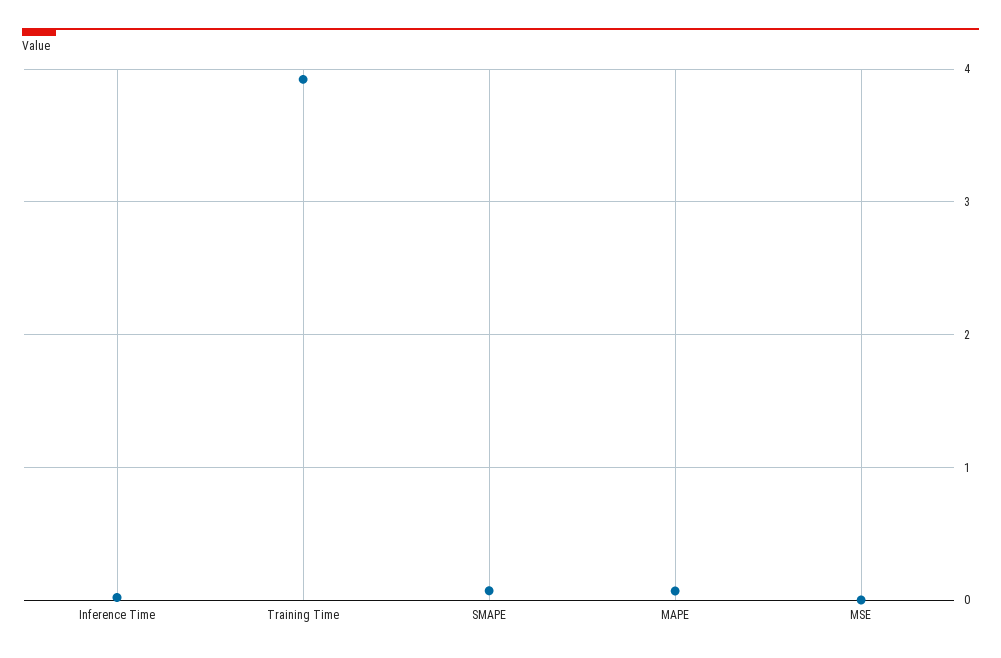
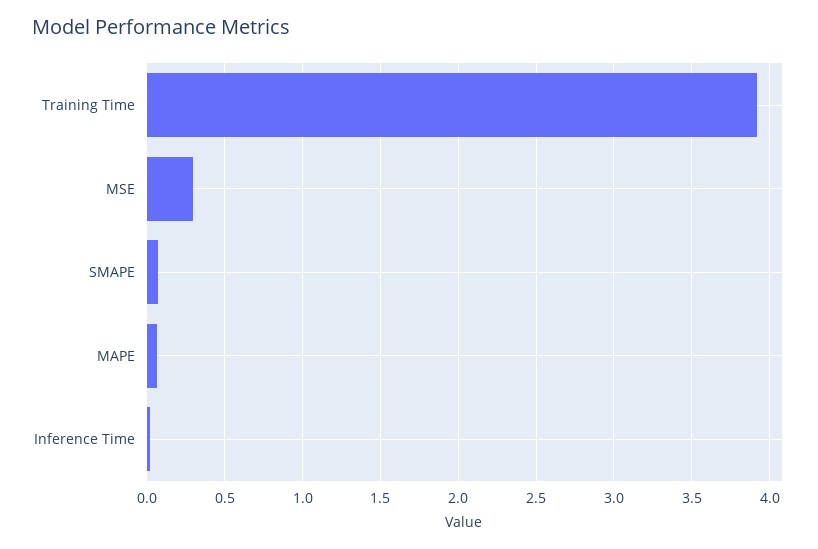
  {
    "Inference Time": 0,
    "Training Time": 3.9,
    "SMAPE": 0.05,
    "MAPE": 0.05,
-   "MSE": 0
+   "MSE": 0.3
  }

